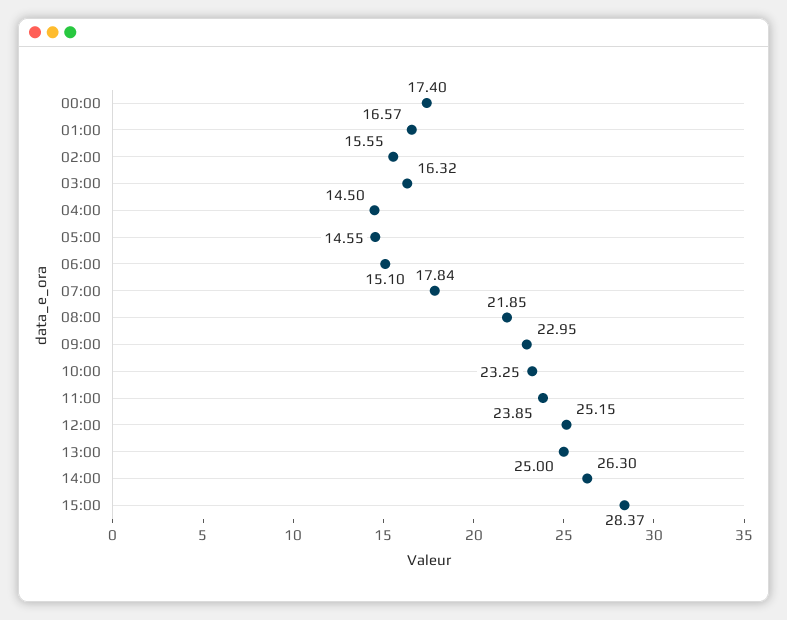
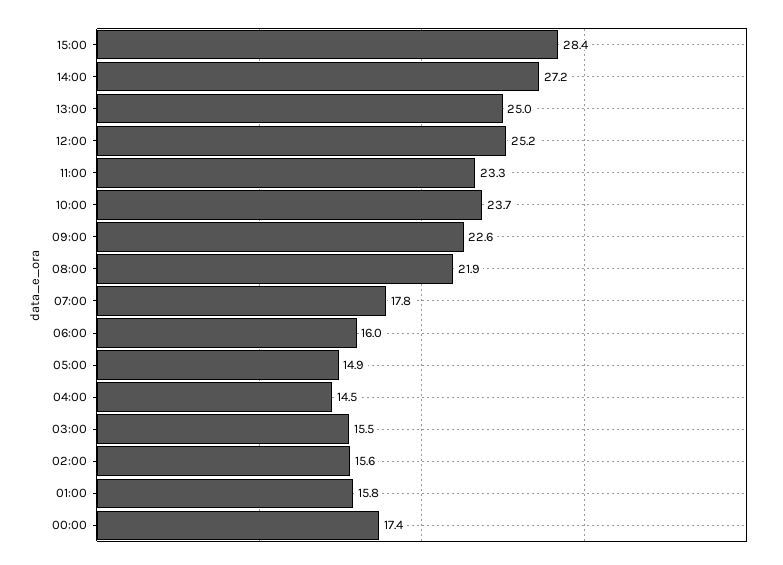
  {
    "00:00": 17.4,
-   "01:00": 16.57,
+   "01:00": 15.8,
    "02:00": 15.55,
-   "03:00": 16.32,
+   "03:00": 15.5,
    "04:00": 14.5,
-   "05:00": 14.55,
+   "05:00": 14.9,
-   "06:00": 15.1,
+   "06:00": 16,
    "07:00": 17.84,
    "08:00": 21.85,
-   "09:00": 22.95,
+   "09:00": 22.6,
-   "10:00": 23.25,
+   "10:00": 23.7,
-   "11:00": 23.85,
+   "11:00": 23.3,
    "12:00": 25.15,
    "13:00": 25,
-   "14:00": 26.3,
+   "14:00": 27.2,
    "15:00": 28.37
  }

